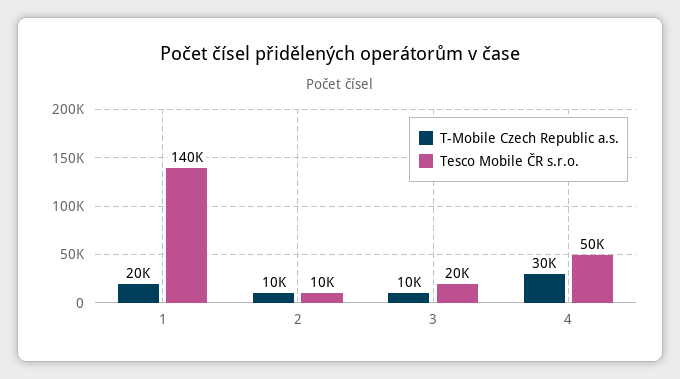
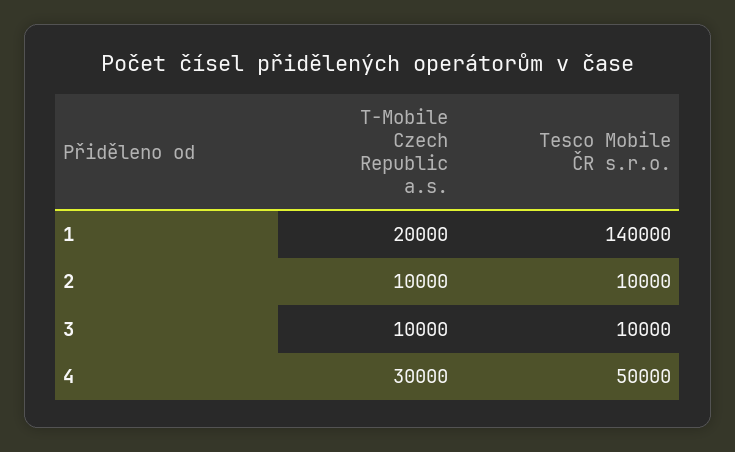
  {
    "T-Mobile Czech Republic a.s.": {
      "1": 20000,
      "2": 10000,
      "3": 10000,
      "4": 30000
    },
    "Tesco Mobile ČR s.r.o.": {
      "1": 140000,
      "2": 10000,
-     "3": 20000,
+     "3": 10000,
      "4": 50000
    }
  }

